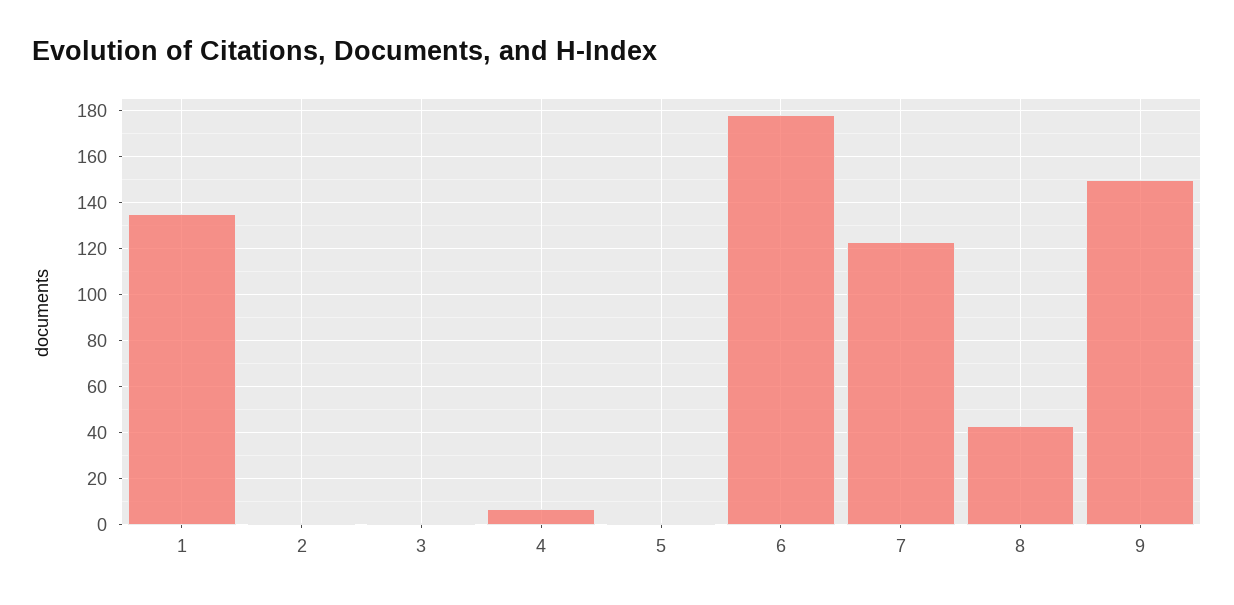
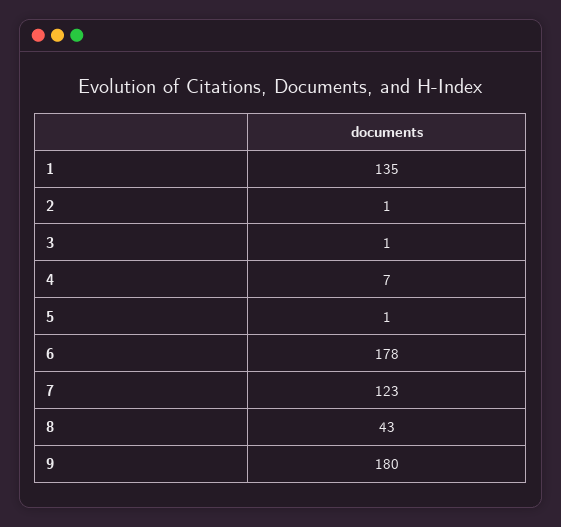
  {
    "1": 135,
    "2": 1,
    "3": 1,
    "4": 7,
    "5": 1,
    "6": 178,
    "7": 123,
    "8": 43,
-   "9": 150
+   "9": 180
  }

